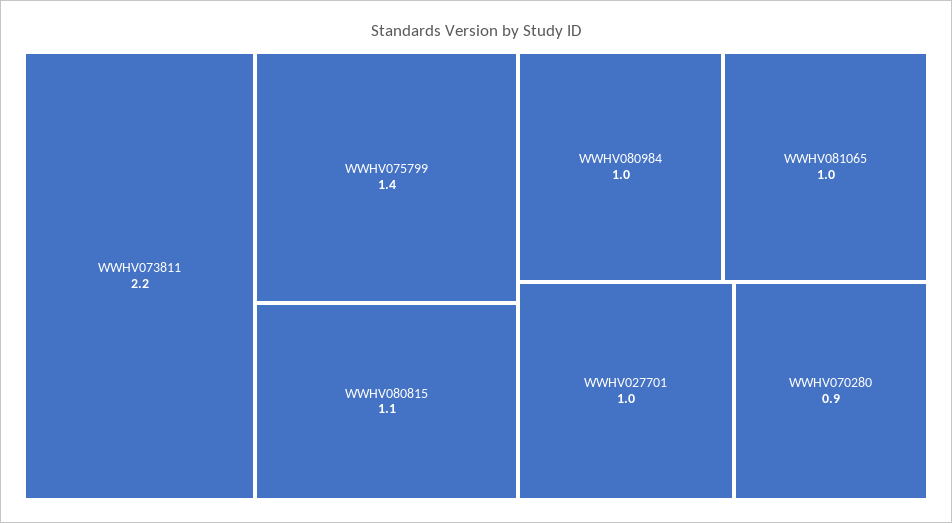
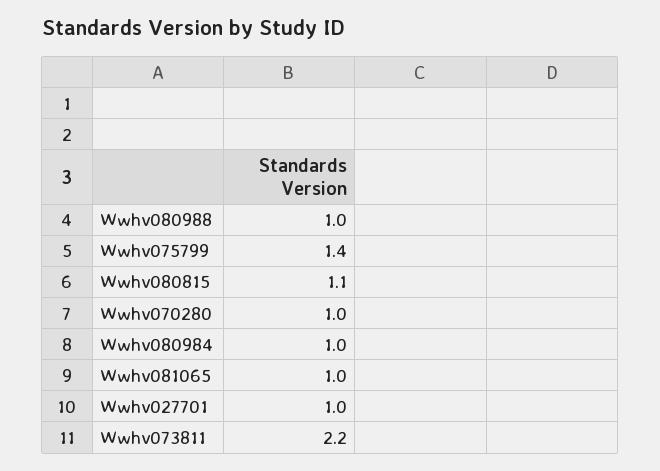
  {
    "WWHV073811": 2.2,
    "WWHV075799": 1.4,
    "WWHV080815": 1.1,
    "WWHV080984": 1,
    "WWHV081065": 1,
    "WWHV027701": 1,
-   "WWHV070280": 0.9
+   "WWHV070280": 1,
+   "Wwhv080988": 1
  }

